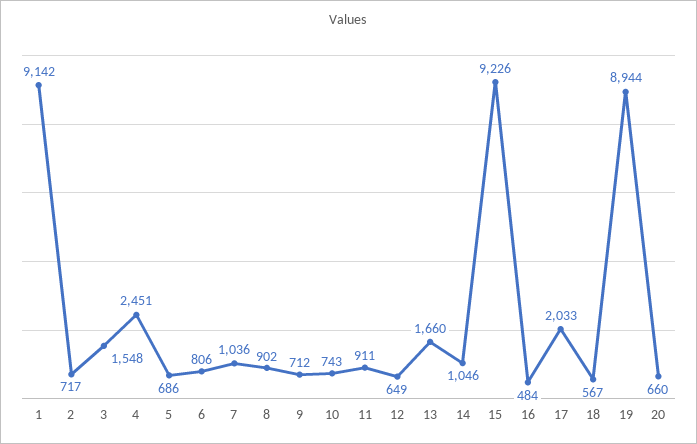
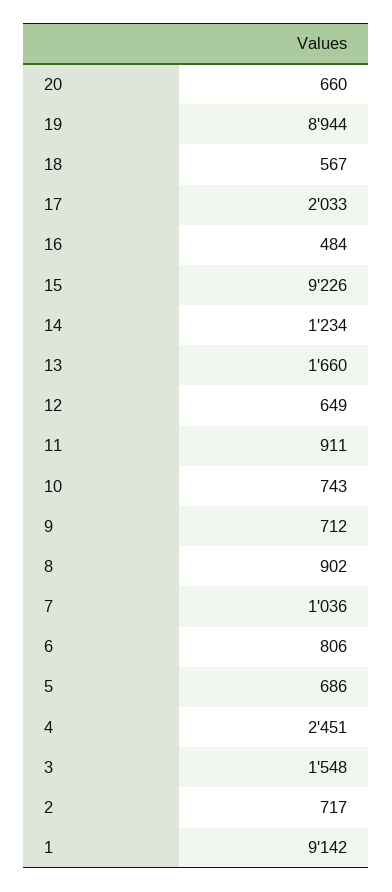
  {
    "1": 9142,
    "2": 717,
    "3": 1548,
    "4": 2451,
    "5": 686,
    "6": 806,
    "7": 1036,
    "8": 902,
    "9": 712,
    "10": 743,
    "11": 911,
    "12": 649,
    "13": 1660,
-   "14": 1046,
+   "14": 1234,
    "15": 9226,
    "16": 484,
    "17": 2033,
    "18": 567,
    "19": 8944,
    "20": 660
  }

